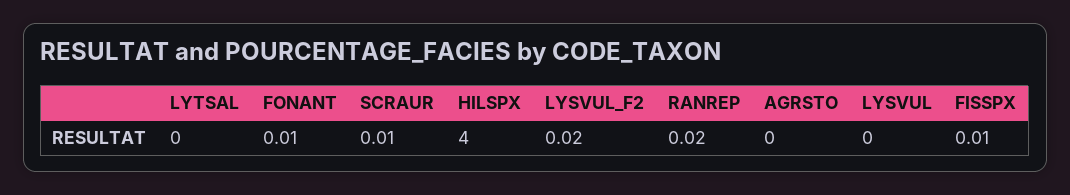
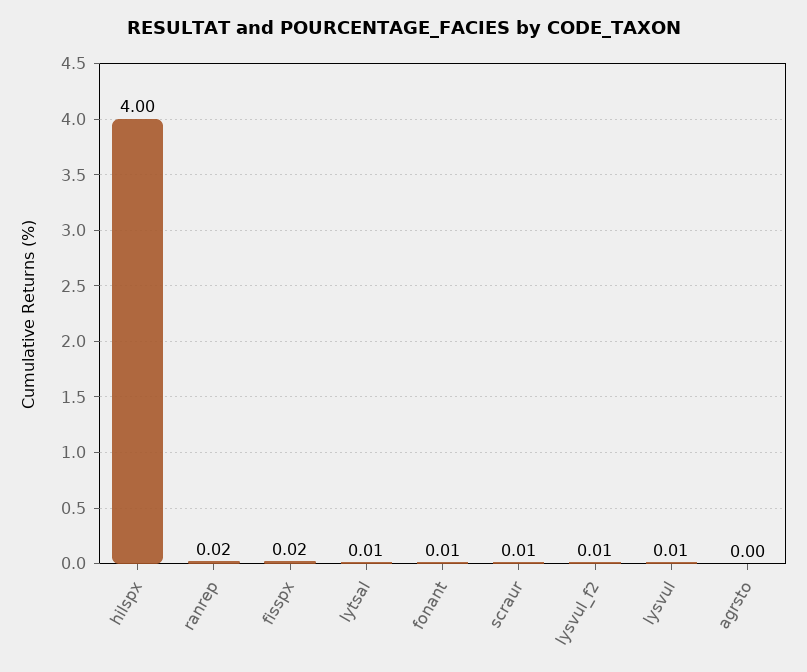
  {
-   "LYTSAL": 0,
+   "LYTSAL": 0.01,
    "FONANT": 0.01,
    "SCRAUR": 0.01,
    "HILSPX": 4,
-   "LYSVUL_F2": 0.02,
+   "LYSVUL_F2": 0.01,
    "RANREP": 0.02,
    "AGRSTO": 0,
-   "LYSVUL": 0,
+   "LYSVUL": 0.01,
-   "FISSPX": 0.01
+   "FISSPX": 0.02
  }

